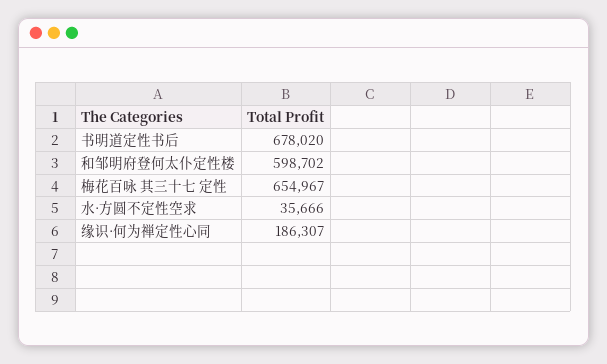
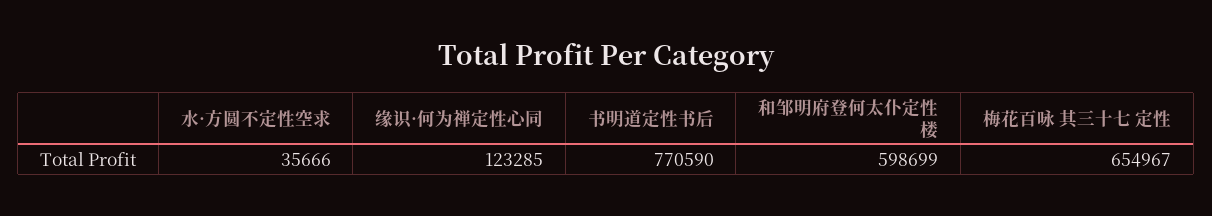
  {
-   "书明道定性书后": 678020,
+   "书明道定性书后": 770590,
-   "和邹明府登何太仆定性楼": 598702,
+   "和邹明府登何太仆定性楼": 598699,
    "梅花百咏 其三十七 定性": 654967,
    "水·方圆不定性空求": 35666,
-   "缘识·何为禅定性心同": 186307
+   "缘识·何为禅定性心同": 123285
  }

